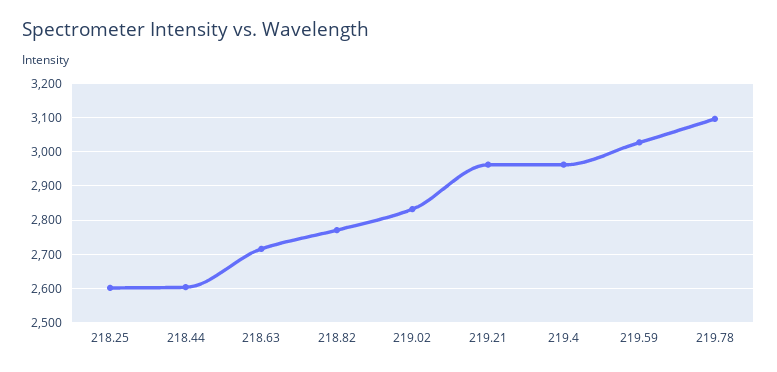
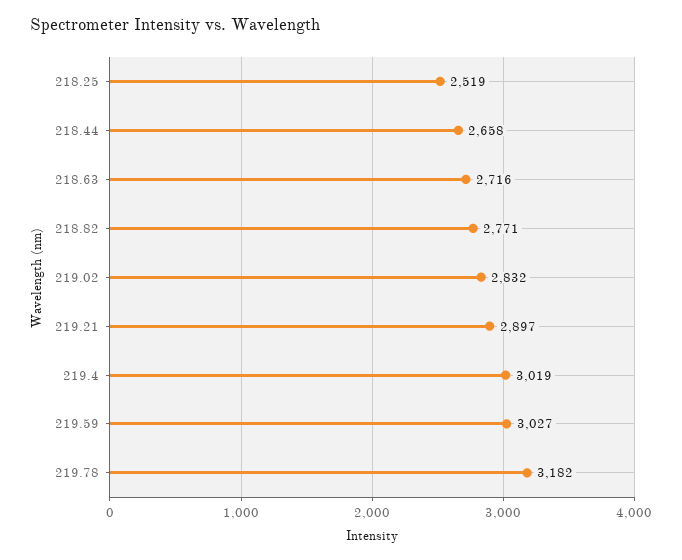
  {
-   "218.25": 2600,
+   "218.25": 2519,
-   "218.44": 2600,
+   "218.44": 2658,
    "218.63": 2716,
    "218.82": 2771,
    "219.02": 2832,
-   "219.21": 2960,
+   "219.21": 2897,
-   "219.4": 2960,
+   "219.4": 3019,
    "219.59": 3027,
-   "219.78": 3100
+   "219.78": 3182
  }

